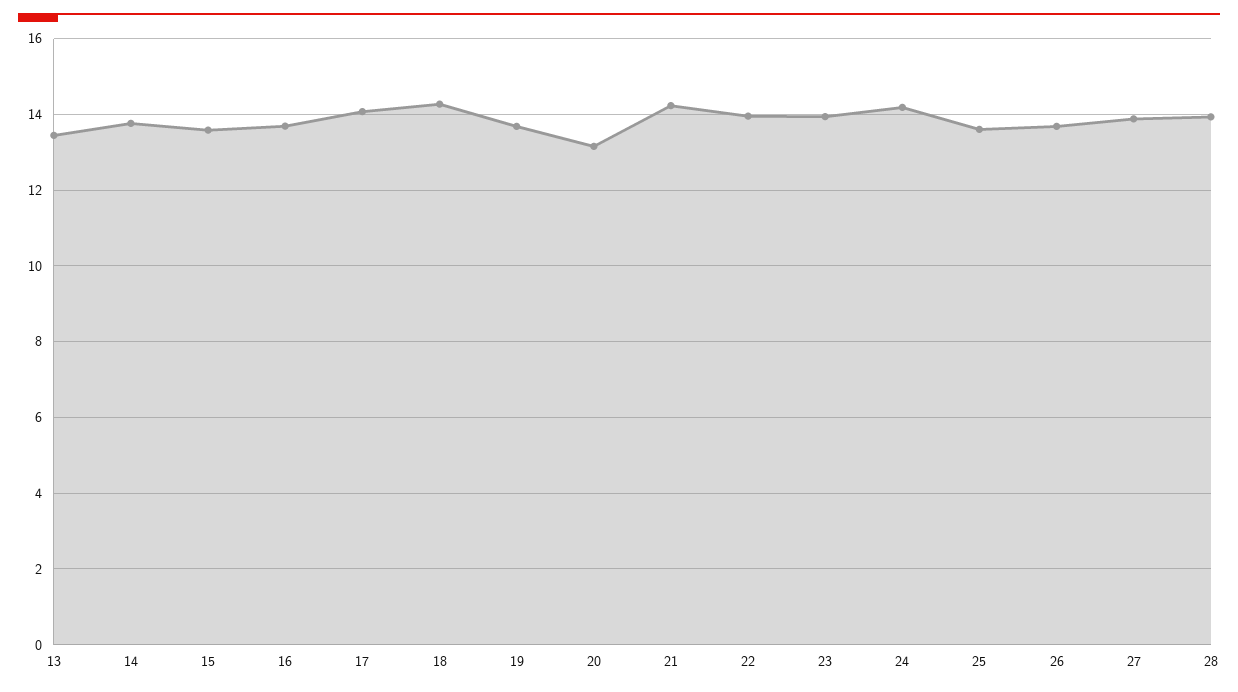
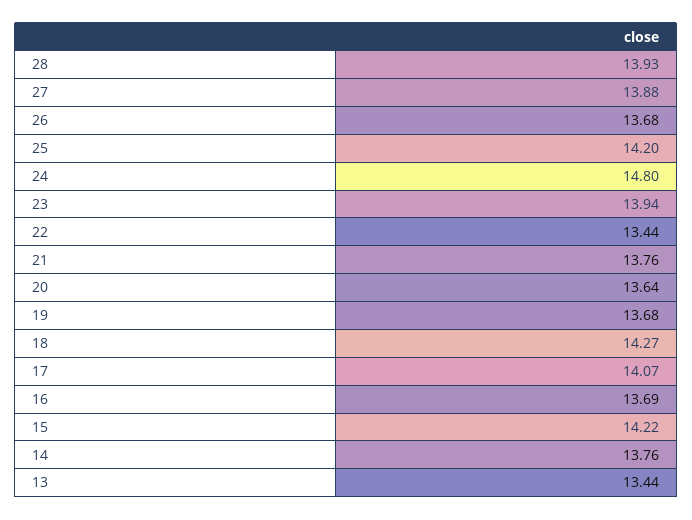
  {
    "13": 13.44,
    "14": 13.76,
-   "15": 13.6,
+   "15": 14.22,
    "16": 13.69,
    "17": 14.07,
    "18": 14.27,
    "19": 13.68,
-   "20": 13.2,
+   "20": 13.64,
-   "21": 14.2,
+   "21": 13.76,
-   "22": 14,
+   "22": 13.44,
    "23": 13.94,
-   "24": 14.2,
+   "24": 14.8,
-   "25": 13.6,
+   "25": 14.2,
    "26": 13.68,
    "27": 13.88,
    "28": 13.93
  }

